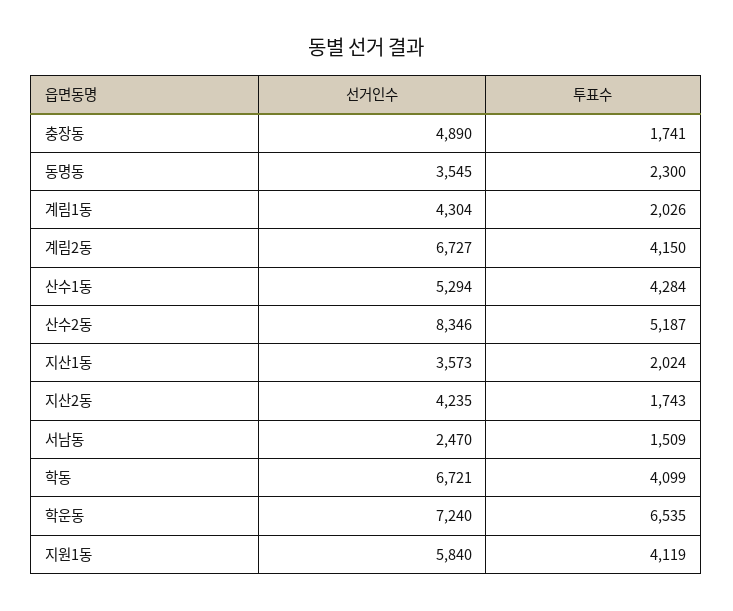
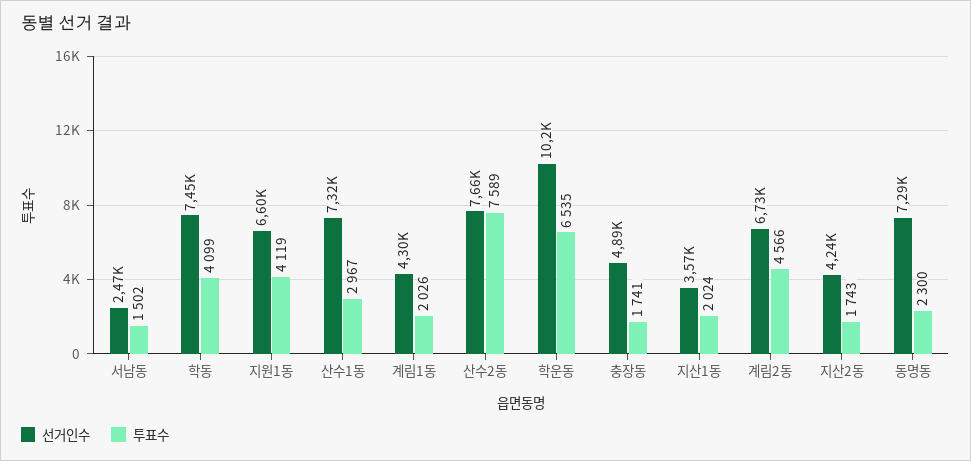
  {
    "선거인수": {
      "충장동": 4890,
-     "동명동": 3545,
+     "동명동": 7290,
      "계림1동": 4304,
      "계림2동": 6727,
-     "산수1동": 5294,
+     "산수1동": 7320,
-     "산수2동": 8346,
+     "산수2동": 7660,
      "지산1동": 3573,
      "지산2동": 4235,
      "서남동": 2470,
-     "학동": 6721,
+     "학동": 7450,
-     "학운동": 7240,
+     "학운동": 10200,
-     "지원1동": 5840
+     "지원1동": 6600
    },
    "투표수": {
      "충장동": 1741,
      "동명동": 2300,
      "계림1동": 2026,
-     "계림2동": 4150,
+     "계림2동": 4566,
-     "산수1동": 4284,
+     "산수1동": 2967,
-     "산수2동": 5187,
+     "산수2동": 7589,
      "지산1동": 2024,
      "지산2동": 1743,
-     "서남동": 1509,
+     "서남동": 1502,
      "학동": 4099,
      "학운동": 6535,
      "지원1동": 4119
    }
  }

